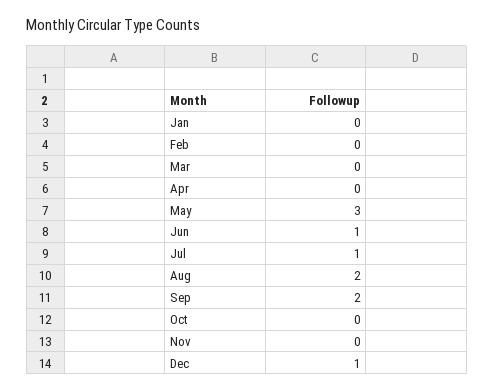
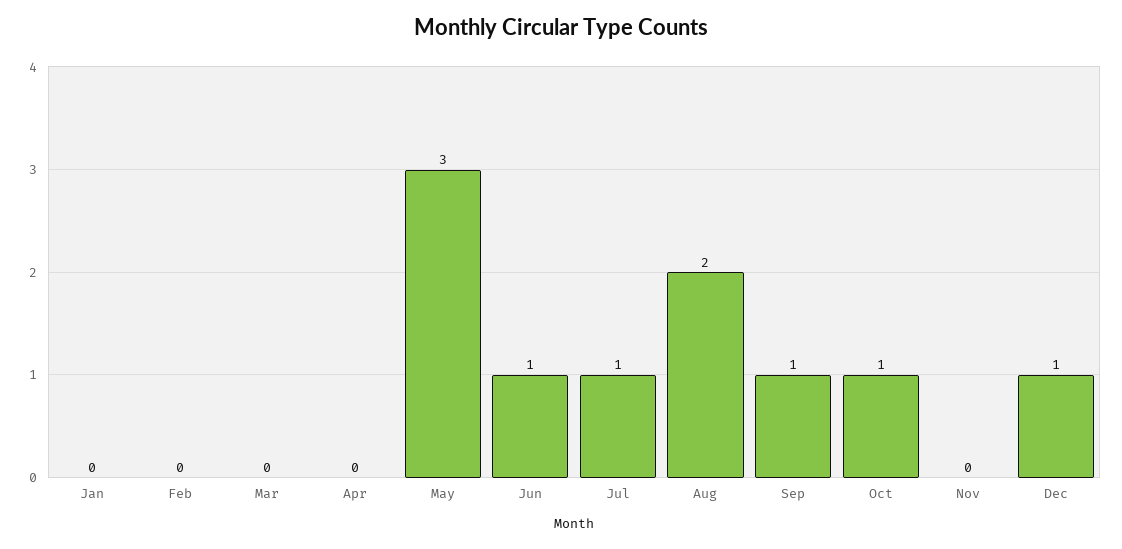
  {
    "Jan": 0,
    "Feb": 0,
    "Mar": 0,
    "Apr": 0,
    "May": 3,
    "Jun": 1,
    "Jul": 1,
    "Aug": 2,
-   "Sep": 2,
+   "Sep": 1,
-   "Oct": 0,
+   "Oct": 1,
    "Nov": 0,
    "Dec": 1
  }

